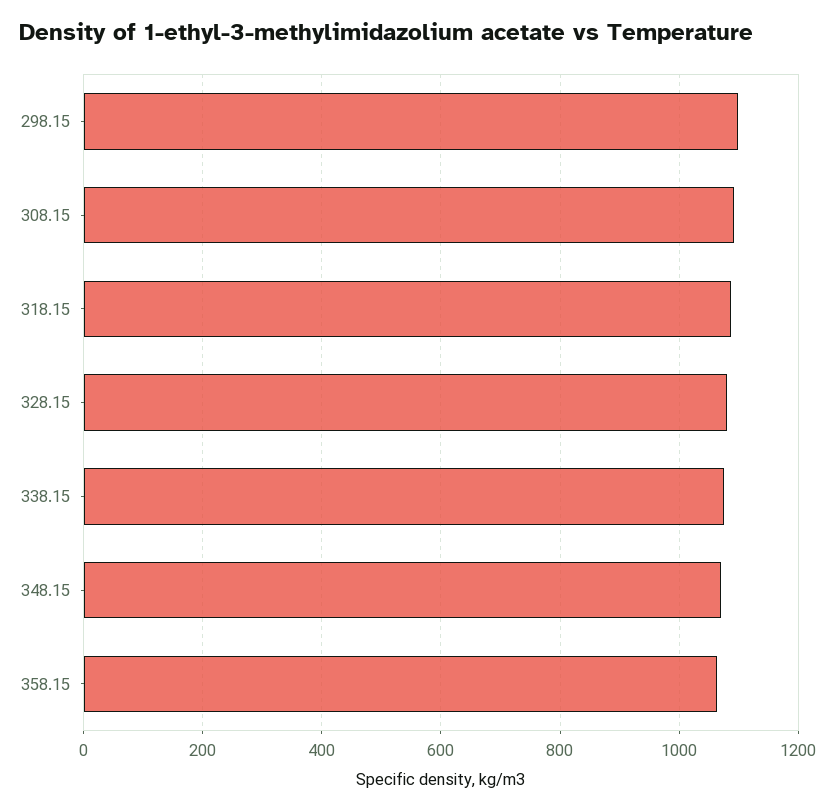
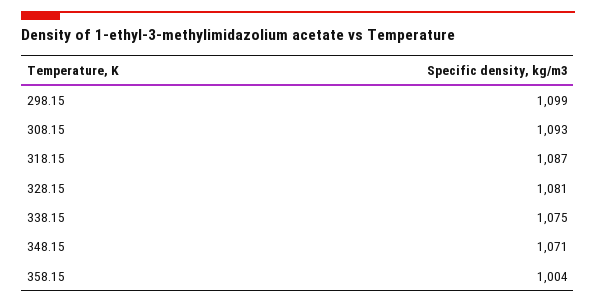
  {
    "298.15": 1099,
    "308.15": 1093,
    "318.15": 1087,
    "328.15": 1081,
    "338.15": 1075,
    "348.15": 1071,
-   "358.15": 1060
+   "358.15": 1004
  }

